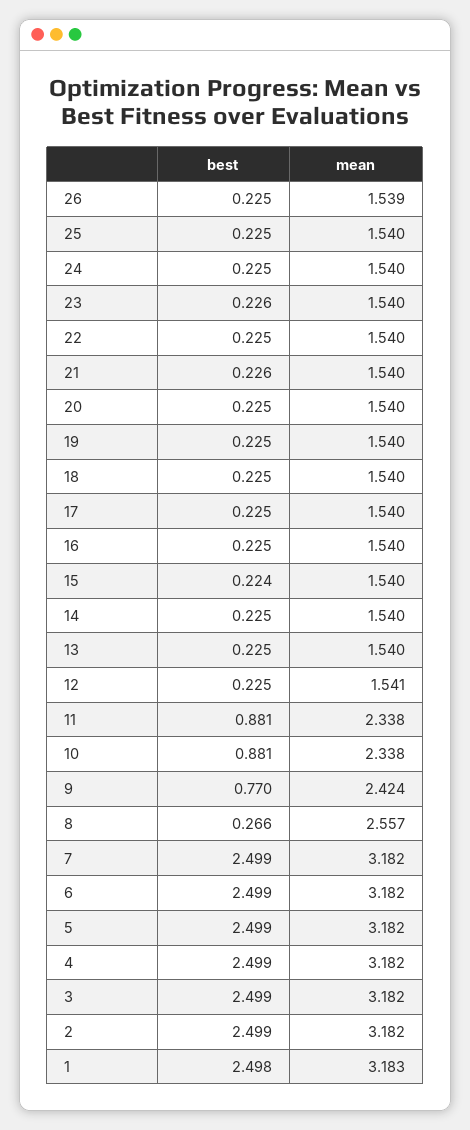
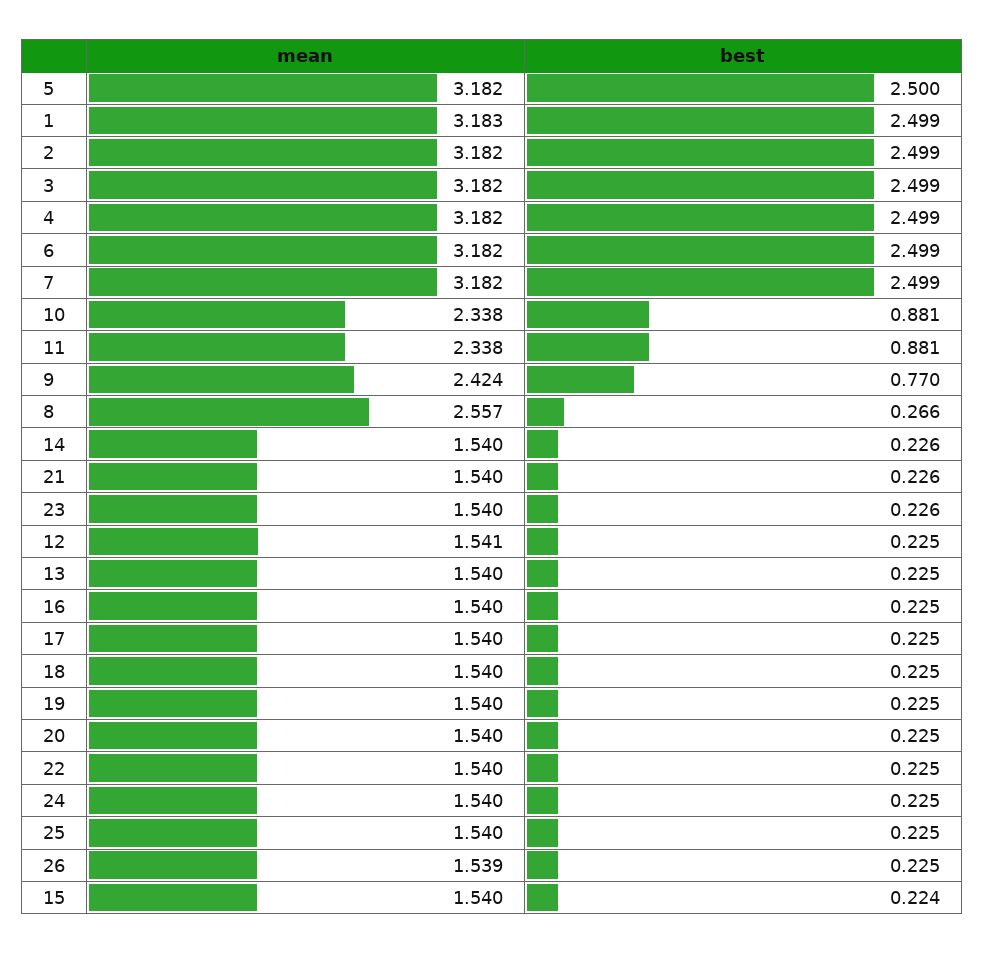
  {
    "best": {
      "26": 0.225,
      "25": 0.225,
      "24": 0.225,
      "23": 0.226,
      "22": 0.225,
      "21": 0.226,
      "20": 0.225,
      "19": 0.225,
      "18": 0.225,
      "17": 0.225,
      "16": 0.225,
      "15": 0.224,
-     "14": 0.225,
+     "14": 0.226,
      "13": 0.225,
      "12": 0.225,
      "11": 0.881,
      "10": 0.881,
      "9": 0.77,
      "8": 0.266,
      "7": 2.499,
      "6": 2.499,
-     "5": 2.499,
+     "5": 2.5,
      "4": 2.499,
      "3": 2.499,
      "2": 2.499,
-     "1": 2.498
+     "1": 2.499
    },
    "mean": {
      "26": 1.539,
      "25": 1.54,
      "24": 1.54,
      "23": 1.54,
      "22": 1.54,
      "21": 1.54,
      "20": 1.54,
      "19": 1.54,
      "18": 1.54,
      "17": 1.54,
      "16": 1.54,
      "15": 1.54,
      "14": 1.54,
      "13": 1.54,
      "12": 1.541,
      "11": 2.338,
      "10": 2.338,
      "9": 2.424,
      "8": 2.557,
      "7": 3.182,
      "6": 3.182,
      "5": 3.182,
      "4": 3.182,
      "3": 3.182,
      "2": 3.182,
      "1": 3.183
    }
  }

